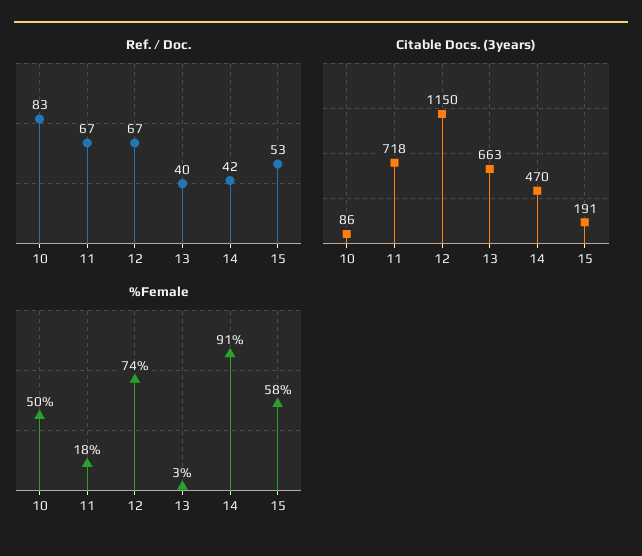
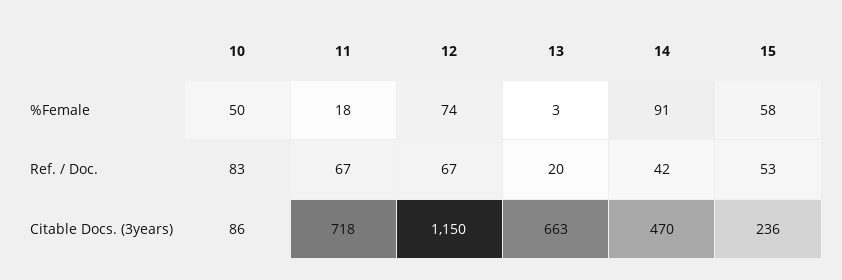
  {
    "Ref. / Doc.": {
      "10": 83,
      "11": 67,
      "12": 67,
-     "13": 40,
+     "13": 20,
      "14": 42,
      "15": 53
    },
    "Citable Docs. (3years)": {
      "10": 86,
      "11": 718,
      "12": 1150,
      "13": 663,
      "14": 470,
-     "15": 191
+     "15": 236
    },
    "%Female": {
      "10": 50,
      "11": 18,
      "12": 74,
      "13": 3,
      "14": 91,
      "15": 58
    }
  }

